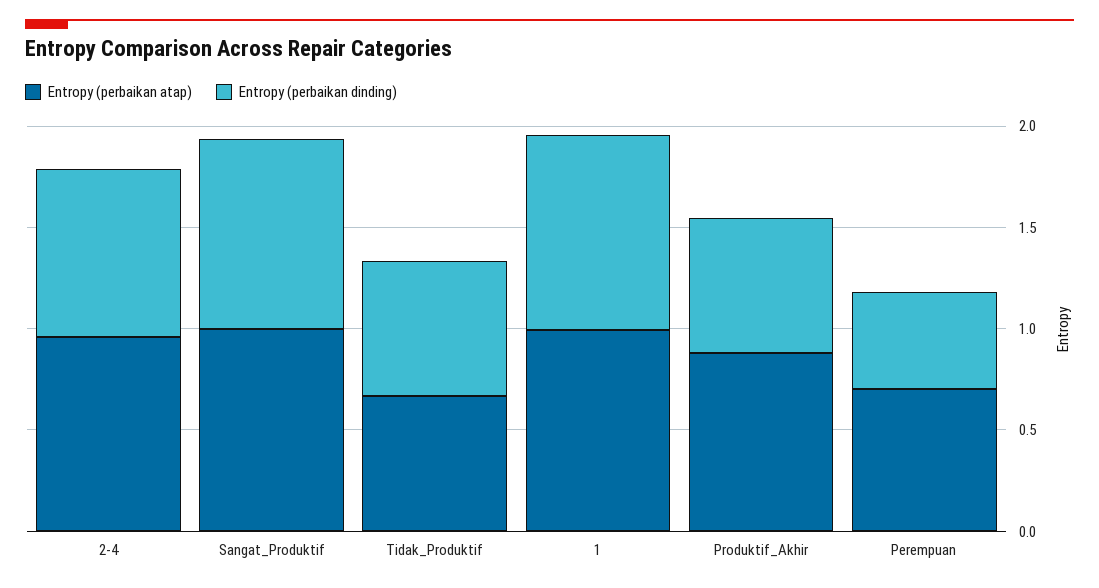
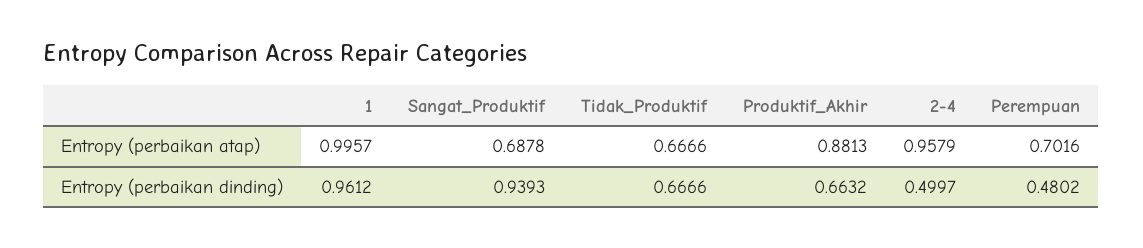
  {
    "Entropy (perbaikan atap)": {
      "2-4": 0.9579,
-     "Sangat_Produktif": 1,
+     "Sangat_Produktif": 0.6878,
      "Tidak_Produktif": 0.6666,
      "1": 0.9957,
      "Produktif_Akhir": 0.8813,
      "Perempuan": 0.7016
    },
    "Entropy (perbaikan dinding)": {
-     "2-4": 0.8,
+     "2-4": 0.4997,
      "Sangat_Produktif": 0.9393,
      "Tidak_Produktif": 0.6666,
      "1": 0.9612,
      "Produktif_Akhir": 0.6632,
      "Perempuan": 0.4802
    }
  }

